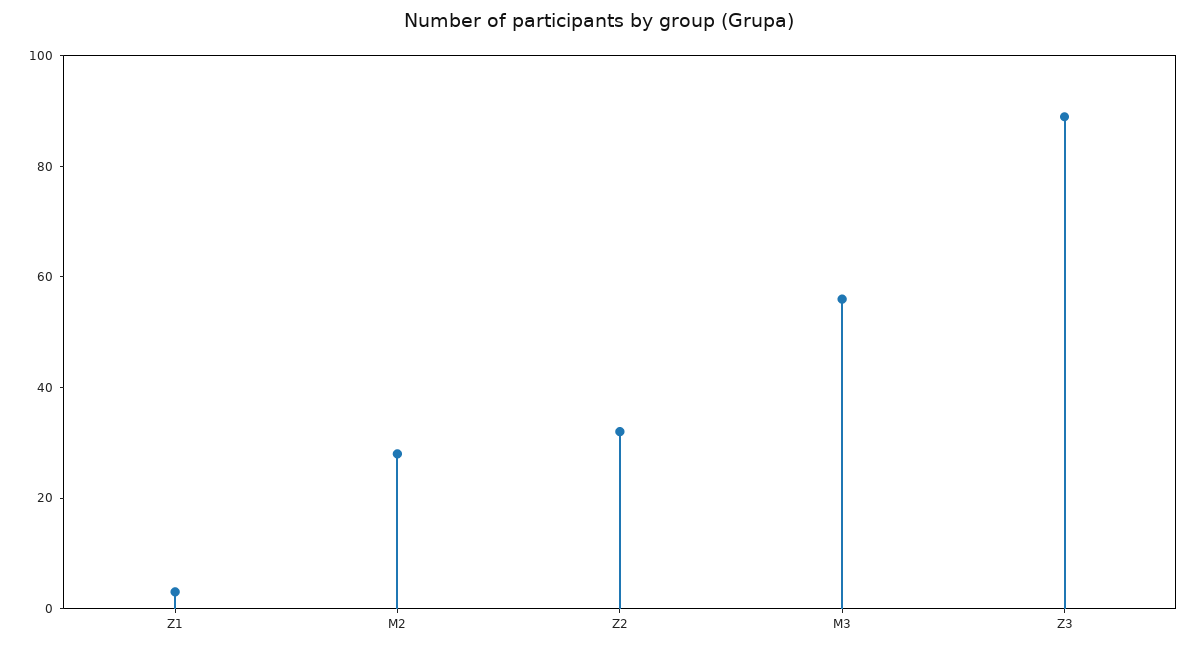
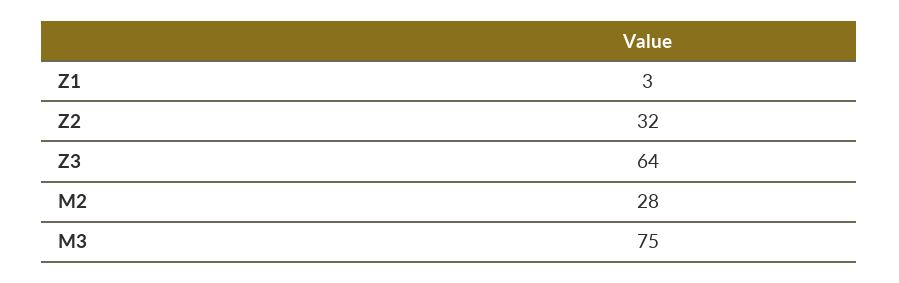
  {
    "Z1": 3,
    "M2": 28,
    "Z2": 32,
-   "M3": 55,
+   "M3": 75,
-   "Z3": 90
+   "Z3": 64
  }

